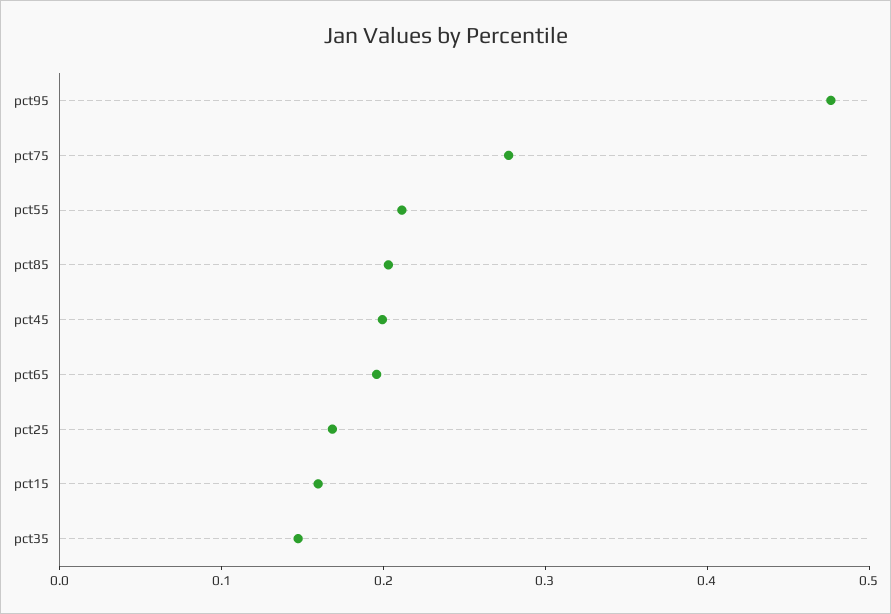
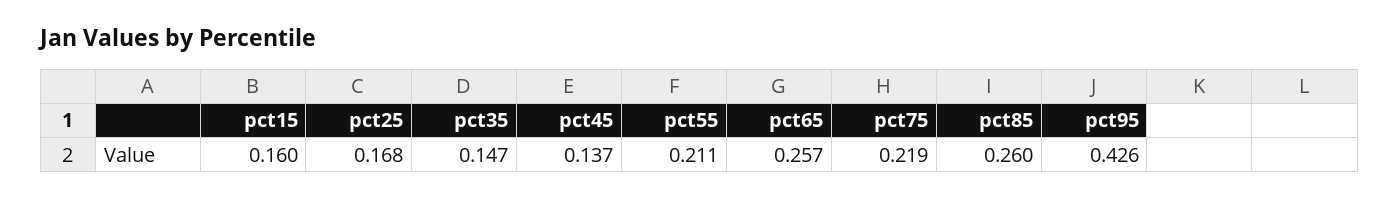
  {
-   "pct95": 0.48,
+   "pct95": 0.426,
-   "pct75": 0.28,
+   "pct75": 0.219,
    "pct55": 0.211,
-   "pct85": 0.2,
+   "pct85": 0.26,
-   "pct45": 0.2,
+   "pct45": 0.137,
-   "pct65": 0.2,
+   "pct65": 0.257,
    "pct25": 0.168,
    "pct15": 0.16,
    "pct35": 0.147
  }

